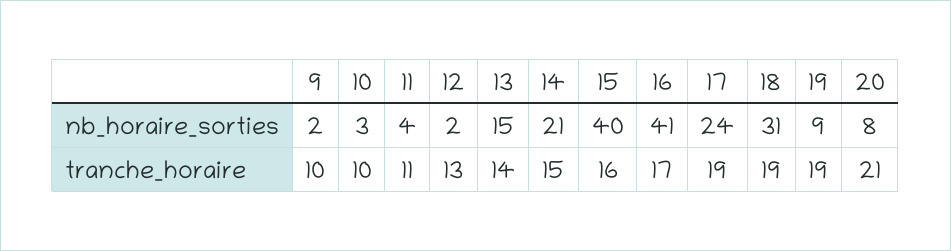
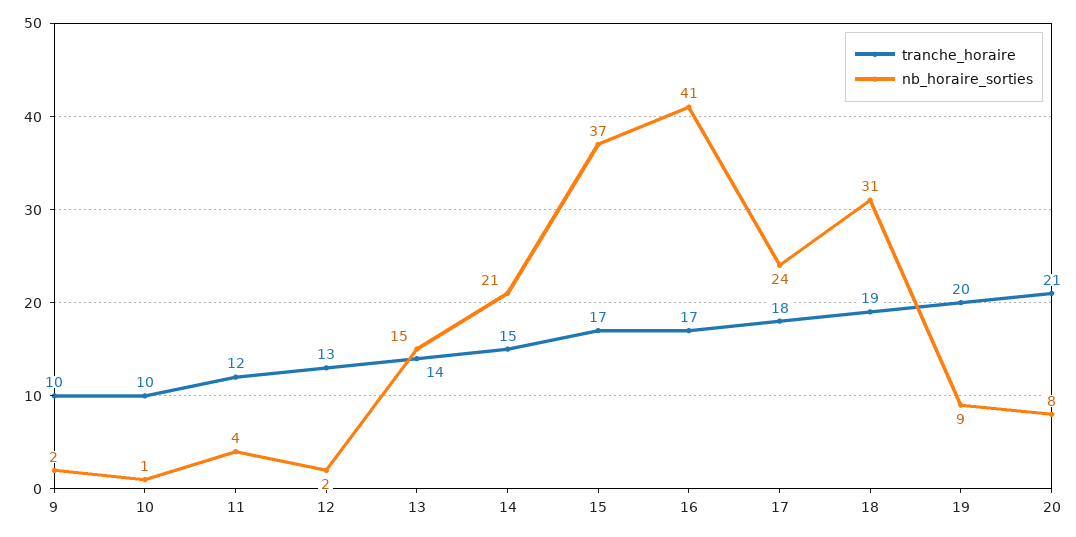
  {
    "nb_horaire_sorties": {
      "9": 2,
-     "10": 3,
+     "10": 1,
      "11": 4,
      "12": 2,
      "13": 15,
      "14": 21,
-     "15": 40,
+     "15": 37,
      "16": 41,
      "17": 24,
      "18": 31,
      "19": 9,
      "20": 8
    },
    "tranche_horaire": {
      "9": 10,
      "10": 10,
-     "11": 11,
+     "11": 12,
      "12": 13,
      "13": 14,
      "14": 15,
-     "15": 16,
+     "15": 17,
      "16": 17,
-     "17": 19,
+     "17": 18,
      "18": 19,
-     "19": 19,
+     "19": 20,
      "20": 21
    }
  }

